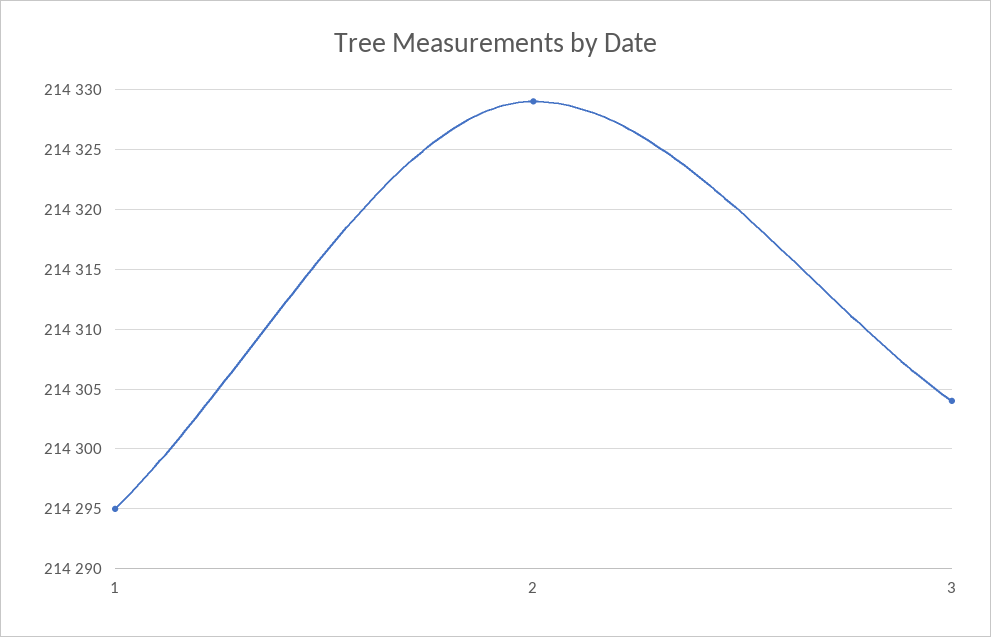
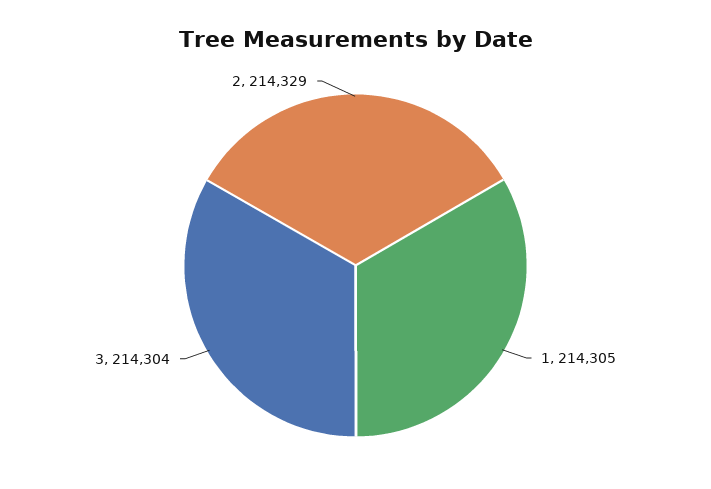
  {
-   "1": 214295,
+   "1": 214305,
    "2": 214329,
    "3": 214304
  }

